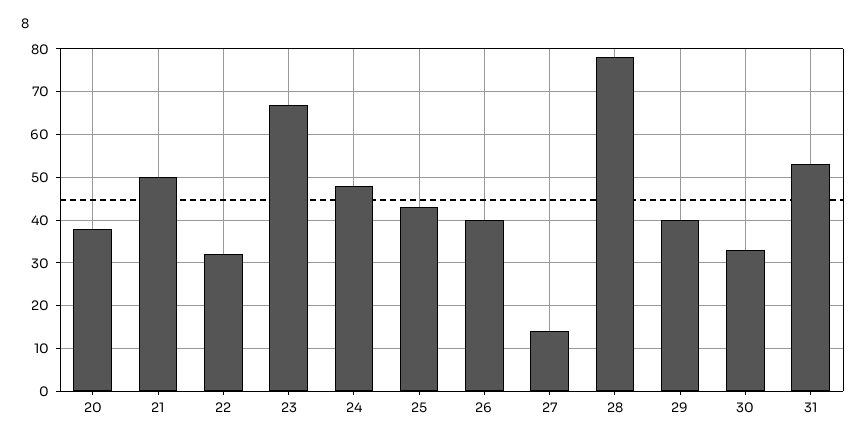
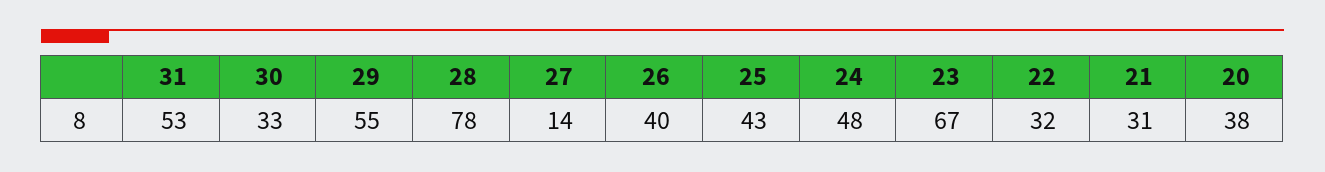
  {
    "20": 38,
-   "21": 50,
+   "21": 31,
    "22": 32,
    "23": 67,
    "24": 48,
    "25": 43,
    "26": 40,
    "27": 14,
    "28": 78,
-   "29": 40,
+   "29": 55,
    "30": 33,
    "31": 53
  }

